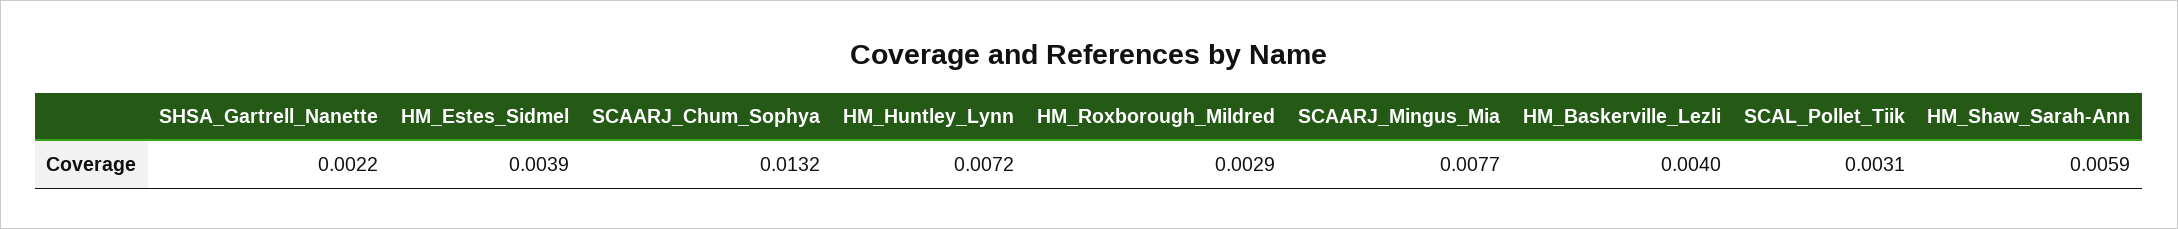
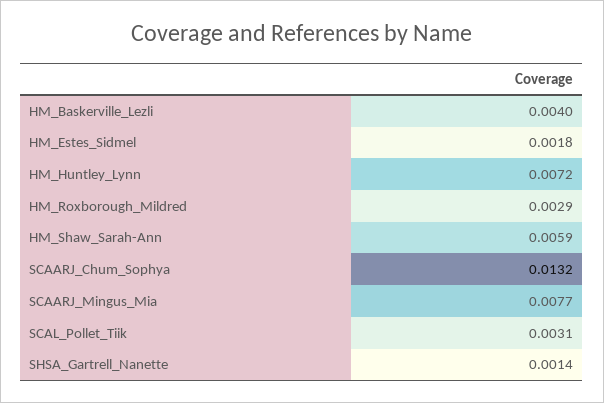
  {
-   "SHSA_Gartrell_Nanette": 0.0022,
+   "SHSA_Gartrell_Nanette": 0.0014,
-   "HM_Estes_Sidmel": 0.0039,
+   "HM_Estes_Sidmel": 0.0018,
    "SCAARJ_Chum_Sophya": 0.0132,
    "HM_Huntley_Lynn": 0.0072,
    "HM_Roxborough_Mildred": 0.0029,
    "SCAARJ_Mingus_Mia": 0.0077,
    "HM_Baskerville_Lezli": 0.004,
    "SCAL_Pollet_Tiik": 0.0031,
    "HM_Shaw_Sarah-Ann": 0.0059
  }

